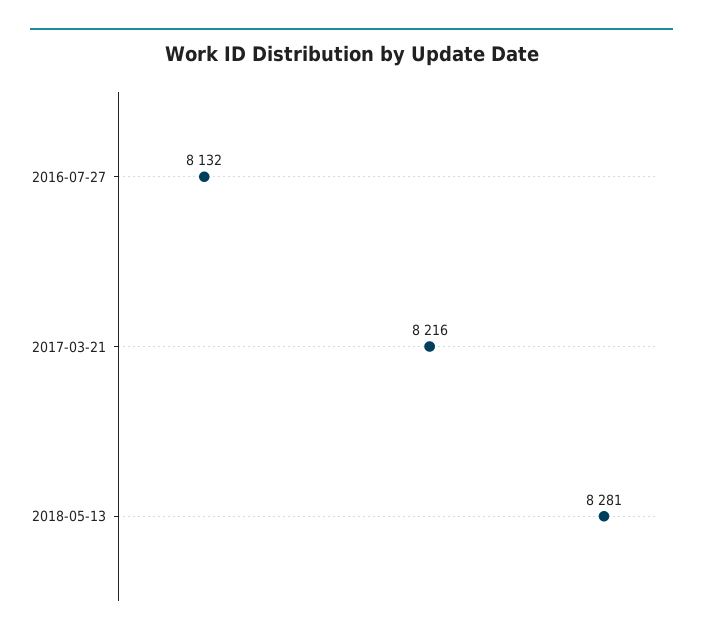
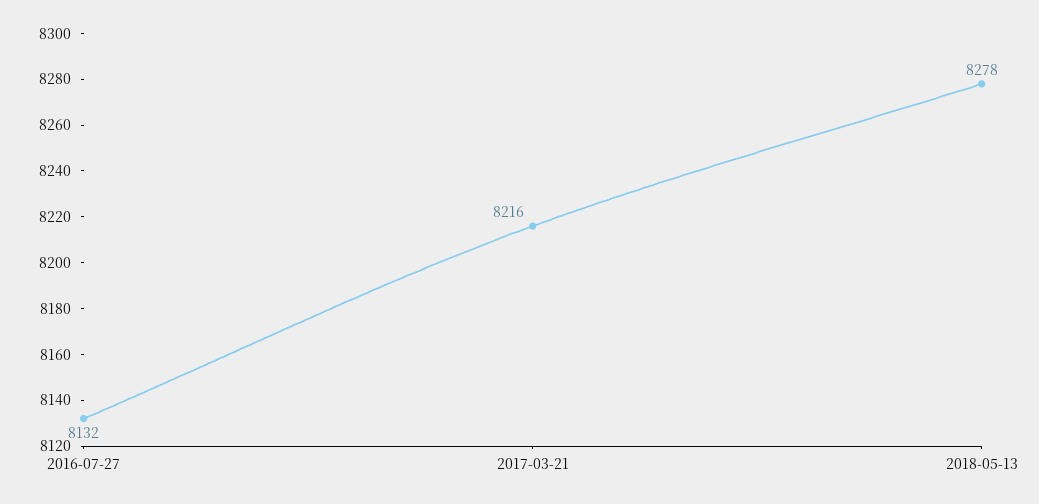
  {
    "2016-07-27": 8132,
    "2017-03-21": 8216,
-   "2018-05-13": 8281
+   "2018-05-13": 8278
  }

